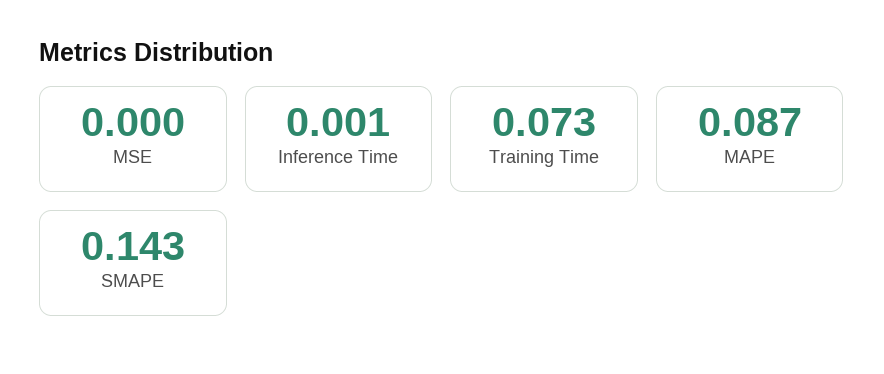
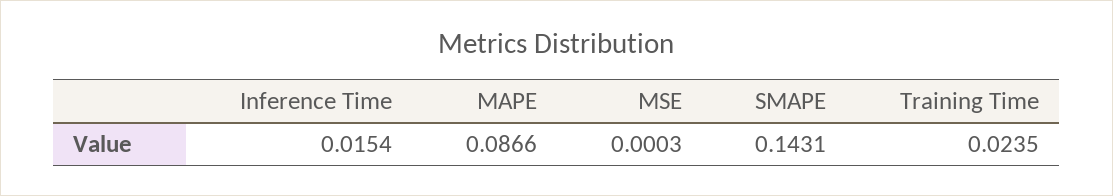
  {
    "MSE": 0.0003,
-   "Inference Time": 0.001,
+   "Inference Time": 0.0154,
-   "Training Time": 0.073,
+   "Training Time": 0.0235,
    "MAPE": 0.0866,
    "SMAPE": 0.1431
  }

